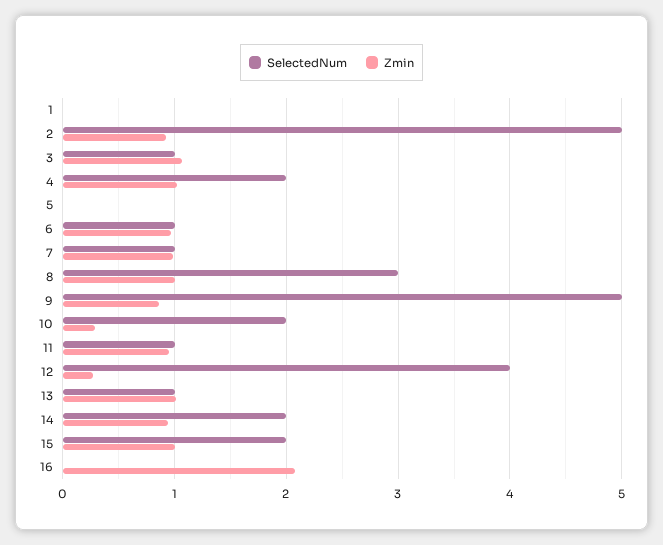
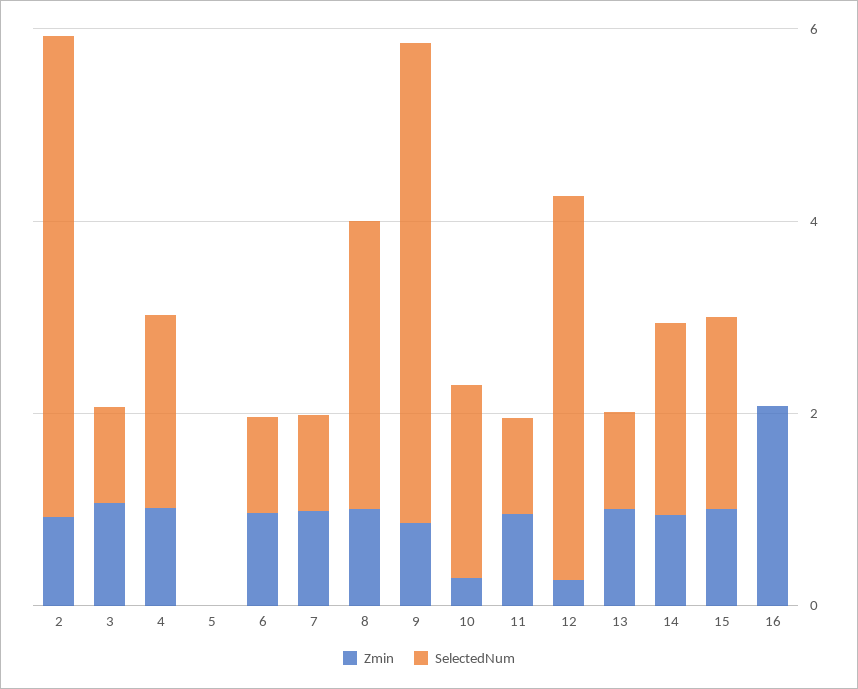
  {
    "SelectedNum": {
-     "1": 0,
      "2": 5,
      "3": 1,
      "4": 2,
      "5": 0,
      "6": 1,
      "7": 1,
      "8": 3,
      "9": 5,
      "10": 2,
      "11": 1,
      "12": 4,
      "13": 1,
      "14": 2,
      "15": 2,
      "16": 0
    },
    "Zmin": {
-     "1": 0,
      "2": 0.9,
      "3": 1.1,
      "4": 1,
      "5": 0,
      "6": 1,
      "7": 1,
      "8": 1,
      "9": 0.9,
      "10": 0.3,
      "11": 1,
      "12": 0.3,
      "13": 1,
      "14": 0.9,
      "15": 1,
      "16": 2.1
    }
  }

